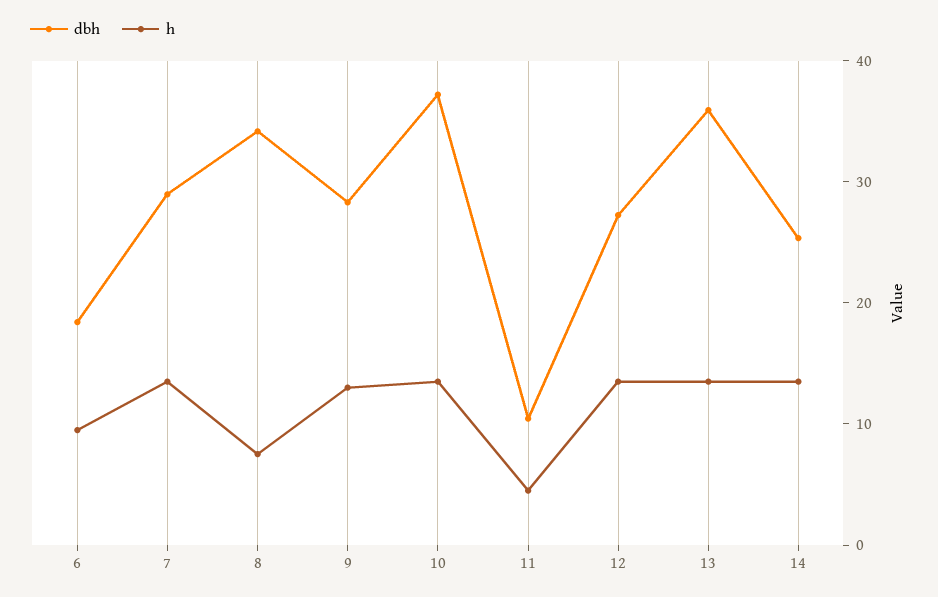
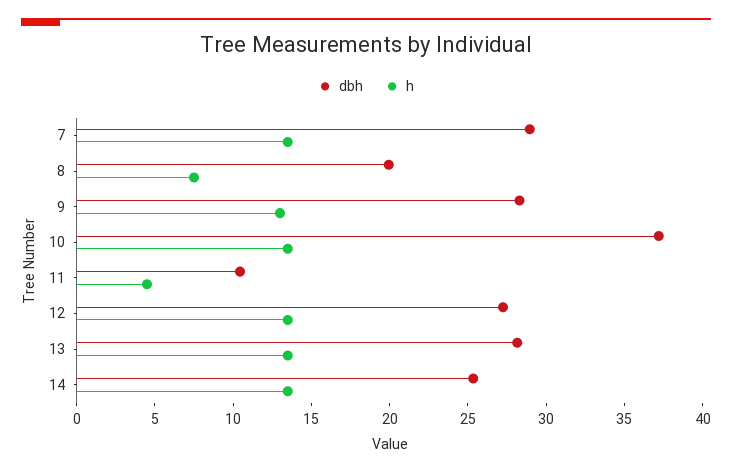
  {
    "dbh": {
-     "6": 18,
      "7": 29,
-     "8": 34,
+     "8": 20,
      "9": 28,
      "10": 37,
      "11": 10,
      "12": 27,
-     "13": 36,
+     "13": 28,
      "14": 25
    },
    "h": {
-     "6": 10,
      "7": 14,
      "8": 8,
      "9": 13,
      "10": 14,
      "11": 5,
      "12": 14,
      "13": 14,
      "14": 14
    }
  }

